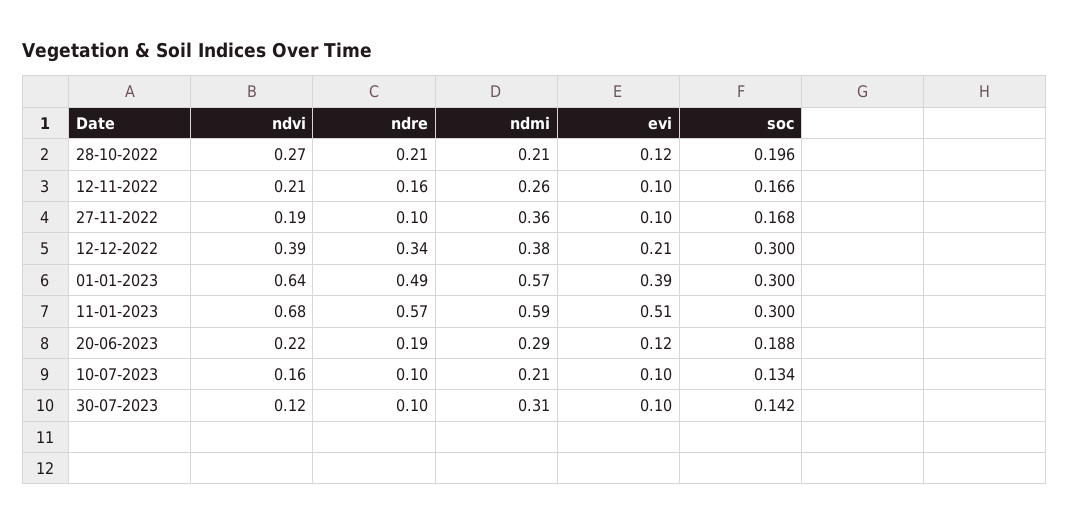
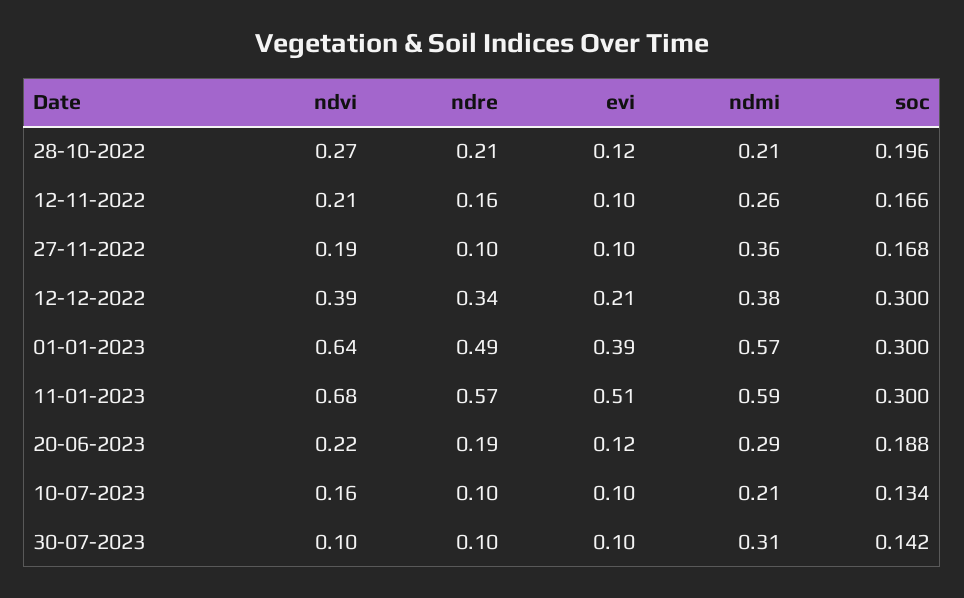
  {
    "ndvi": {
      "28-10-2022": 0.27,
      "12-11-2022": 0.21,
      "27-11-2022": 0.19,
      "12-12-2022": 0.39,
      "01-01-2023": 0.64,
      "11-01-2023": 0.68,
      "20-06-2023": 0.22,
      "10-07-2023": 0.16,
-     "30-07-2023": 0.12
+     "30-07-2023": 0.1
    },
    "ndre": {
      "28-10-2022": 0.21,
      "12-11-2022": 0.16,
      "27-11-2022": 0.1,
      "12-12-2022": 0.34,
      "01-01-2023": 0.49,
      "11-01-2023": 0.57,
      "20-06-2023": 0.19,
      "10-07-2023": 0.1,
      "30-07-2023": 0.1
    },
    "ndmi": {
      "28-10-2022": 0.21,
      "12-11-2022": 0.26,
      "27-11-2022": 0.36,
      "12-12-2022": 0.38,
      "01-01-2023": 0.57,
      "11-01-2023": 0.59,
      "20-06-2023": 0.29,
      "10-07-2023": 0.21,
      "30-07-2023": 0.31
    },
    "evi": {
      "28-10-2022": 0.12,
      "12-11-2022": 0.1,
      "27-11-2022": 0.1,
      "12-12-2022": 0.21,
      "01-01-2023": 0.39,
      "11-01-2023": 0.51,
      "20-06-2023": 0.12,
      "10-07-2023": 0.1,
      "30-07-2023": 0.1
    },
    "soc": {
      "28-10-2022": 0.196,
      "12-11-2022": 0.166,
      "27-11-2022": 0.168,
      "12-12-2022": 0.3,
      "01-01-2023": 0.3,
      "11-01-2023": 0.3,
      "20-06-2023": 0.188,
      "10-07-2023": 0.134,
      "30-07-2023": 0.142
    }
  }

